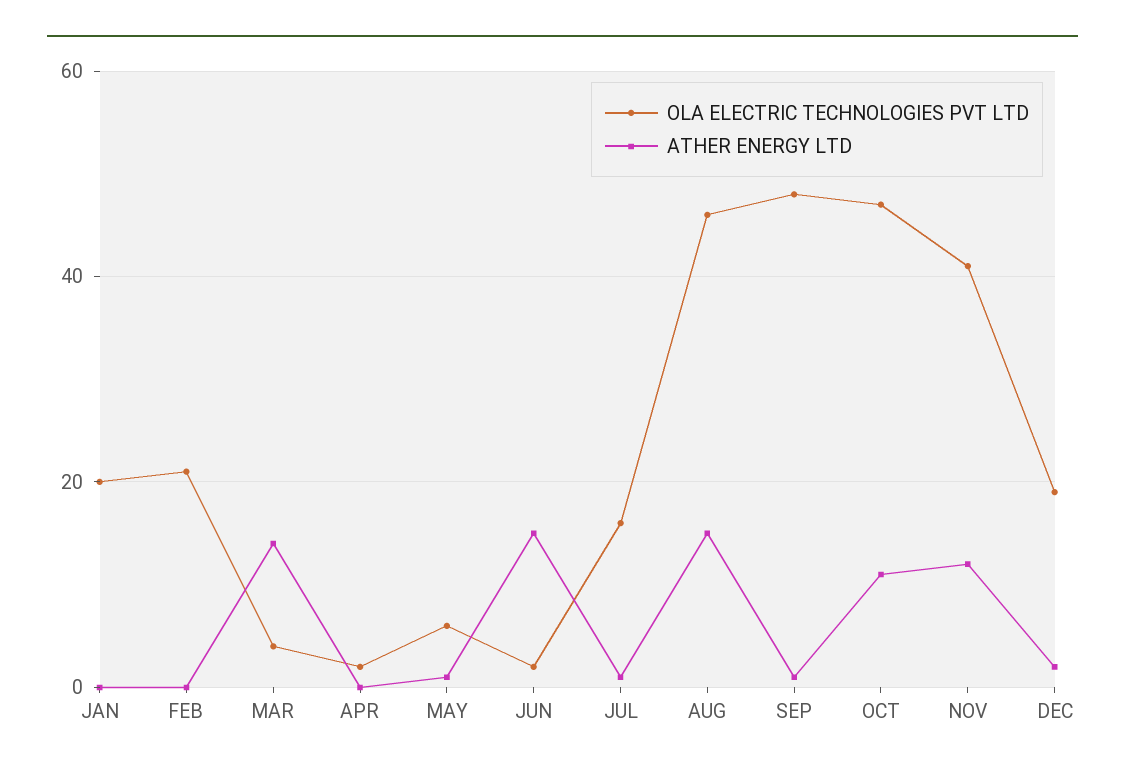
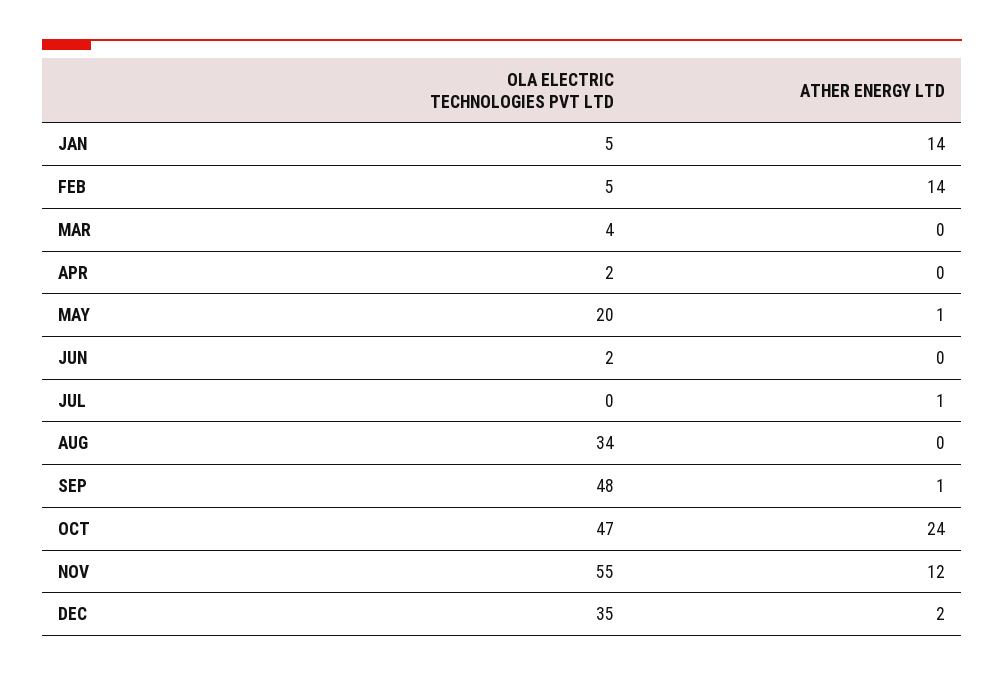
  {
    "OLA ELECTRIC TECHNOLOGIES PVT LTD": {
-     "JAN": 20,
+     "JAN": 5,
-     "FEB": 20,
+     "FEB": 5,
      "MAR": 4,
      "APR": 2,
-     "MAY": 5,
+     "MAY": 20,
      "JUN": 2,
-     "JUL": 15,
+     "JUL": 0,
-     "AUG": 45,
+     "AUG": 34,
      "SEP": 48,
      "OCT": 47,
-     "NOV": 40,
+     "NOV": 55,
-     "DEC": 20
+     "DEC": 35
    },
    "ATHER ENERGY LTD": {
-     "JAN": 0,
+     "JAN": 14,
-     "FEB": 0,
+     "FEB": 14,
-     "MAR": 15,
+     "MAR": 0,
      "APR": 0,
      "MAY": 1,
-     "JUN": 15,
+     "JUN": 0,
      "JUL": 1,
-     "AUG": 15,
+     "AUG": 0,
      "SEP": 1,
-     "OCT": 10,
+     "OCT": 24,
      "NOV": 12,
      "DEC": 2
    }
  }

